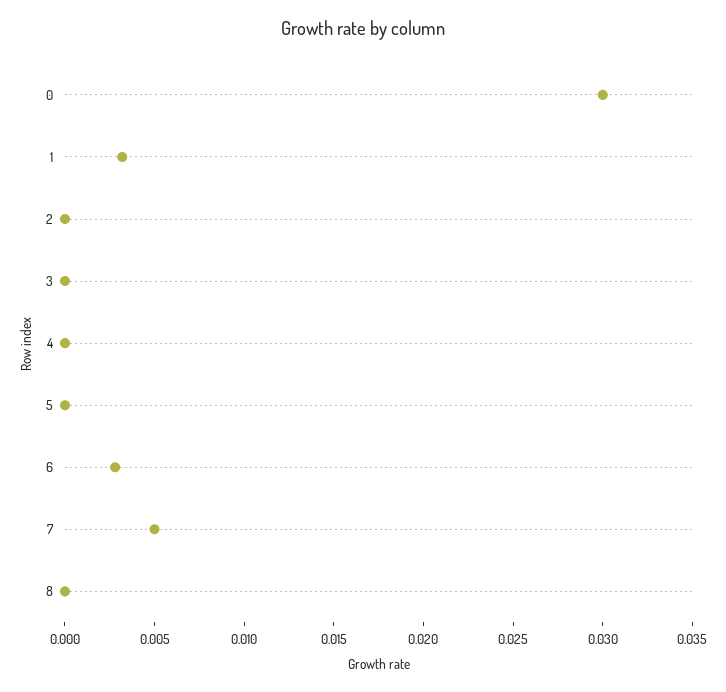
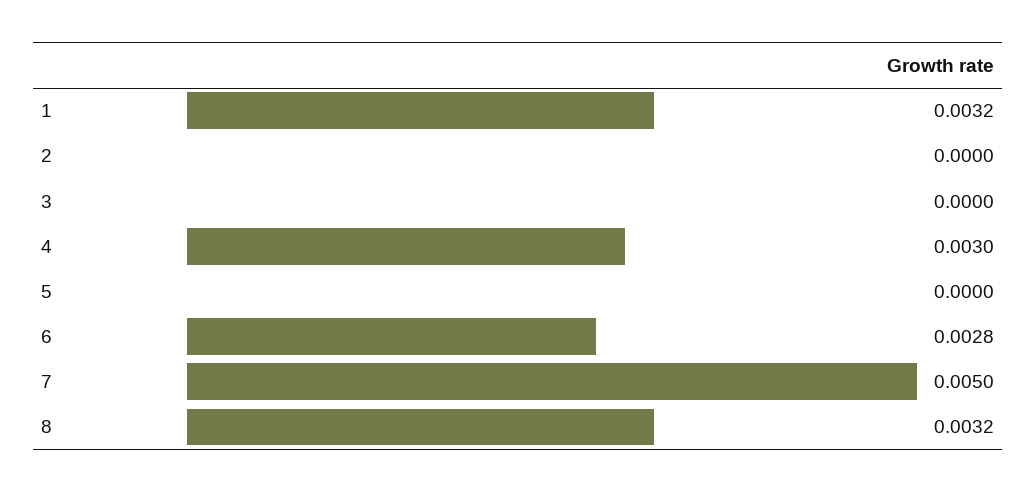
  {
-   "0": 0.03,
    "1": 0.0032,
    "2": 0,
    "3": 0,
-   "4": 0,
+   "4": 0.003,
    "5": 0,
    "6": 0.0028,
    "7": 0.005,
-   "8": 0
+   "8": 0.0032
  }

